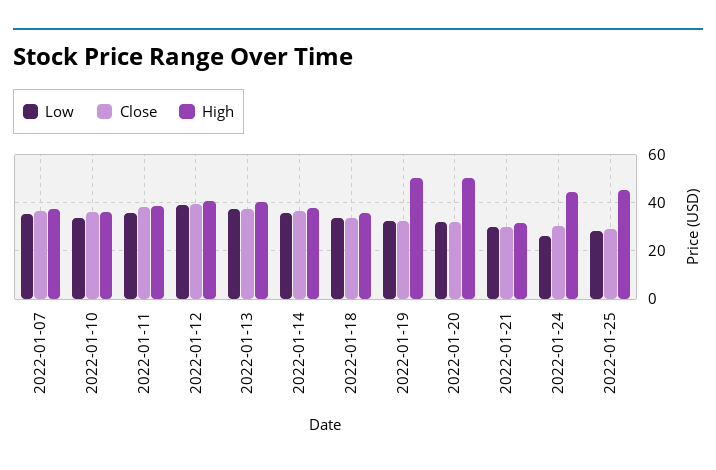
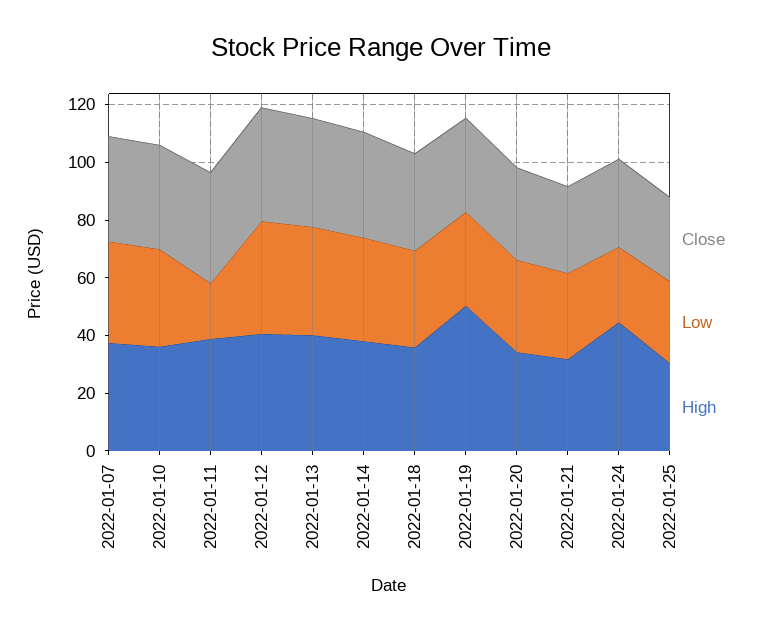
  {
    "Low": {
      "2022-01-07": 35,
      "2022-01-10": 35,
-     "2022-01-11": 35,
+     "2022-01-11": 20,
      "2022-01-12": 40,
      "2022-01-13": 37.5,
      "2022-01-14": 35,
      "2022-01-18": 32.5,
      "2022-01-19": 32.5,
      "2022-01-20": 32.5,
      "2022-01-21": 30,
      "2022-01-24": 25,
      "2022-01-25": 27.5
    },
    "Close": {
      "2022-01-07": 37.5,
      "2022-01-10": 35,
      "2022-01-11": 37.5,
      "2022-01-12": 40,
      "2022-01-13": 37.5,
      "2022-01-14": 37.5,
      "2022-01-18": 32.5,
      "2022-01-19": 32.5,
      "2022-01-20": 32.5,
      "2022-01-21": 30,
      "2022-01-24": 30,
      "2022-01-25": 30
    },
    "High": {
      "2022-01-07": 37.5,
      "2022-01-10": 35,
      "2022-01-11": 40,
      "2022-01-12": 40,
      "2022-01-13": 40,
      "2022-01-14": 37.5,
      "2022-01-18": 35,
      "2022-01-19": 50,
-     "2022-01-20": 50,
+     "2022-01-20": 35,
      "2022-01-21": 32.5,
      "2022-01-24": 45,
-     "2022-01-25": 45
+     "2022-01-25": 30
    }
  }

